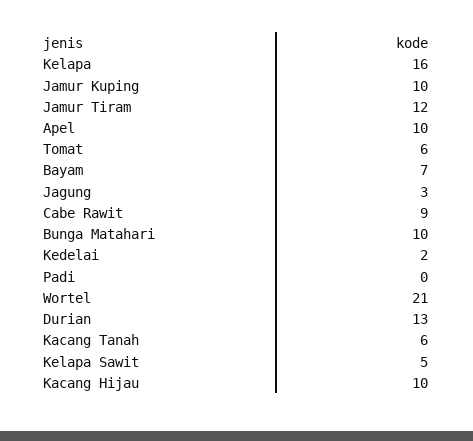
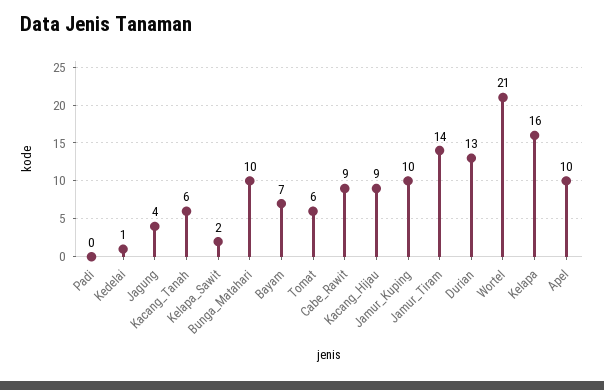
  {
    "Kelapa": 16,
    "Jamur Kuping": 10,
-   "Jamur Tiram": 12,
+   "Jamur Tiram": 14,
    "Apel": 10,
    "Tomat": 6,
    "Bayam": 7,
-   "Jagung": 3,
+   "Jagung": 4,
    "Cabe Rawit": 9,
    "Bunga Matahari": 10,
-   "Kedelai": 2,
+   "Kedelai": 1,
    "Padi": 0,
    "Wortel": 21,
    "Durian": 13,
    "Kacang Tanah": 6,
-   "Kelapa Sawit": 5,
+   "Kelapa Sawit": 2,
-   "Kacang Hijau": 10
+   "Kacang Hijau": 9
  }

